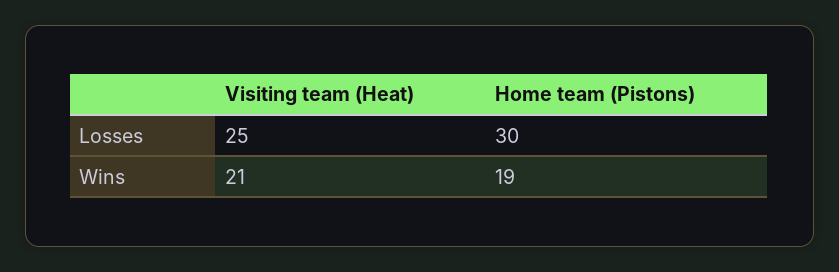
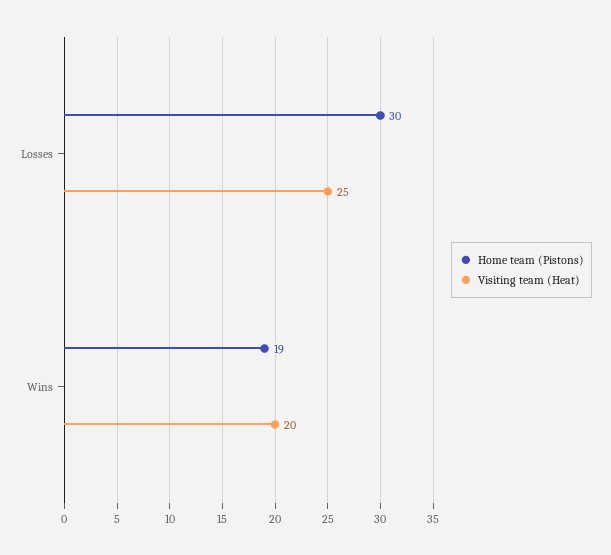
  {
    "Visiting team (Heat)": {
      "Losses": 25,
-     "Wins": 21
+     "Wins": 20
    },
    "Home team (Pistons)": {
      "Losses": 30,
      "Wins": 19
    }
  }

